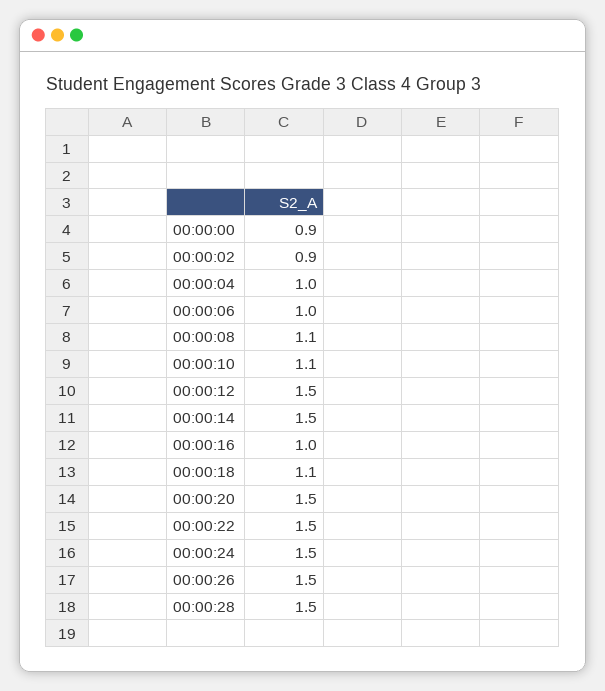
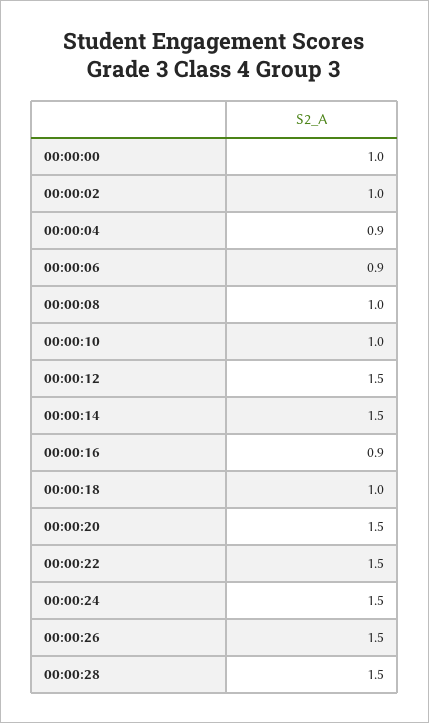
  {
-   "00:00:00": 0.9,
+   "00:00:00": 1,
-   "00:00:02": 0.9,
+   "00:00:02": 1,
-   "00:00:04": 1,
+   "00:00:04": 0.9,
-   "00:00:06": 1,
+   "00:00:06": 0.9,
-   "00:00:08": 1.1,
+   "00:00:08": 1,
-   "00:00:10": 1.1,
+   "00:00:10": 1,
    "00:00:12": 1.5,
    "00:00:14": 1.5,
-   "00:00:16": 1,
+   "00:00:16": 0.9,
-   "00:00:18": 1.1,
+   "00:00:18": 1,
    "00:00:20": 1.5,
    "00:00:22": 1.5,
    "00:00:24": 1.5,
    "00:00:26": 1.5,
    "00:00:28": 1.5
  }

